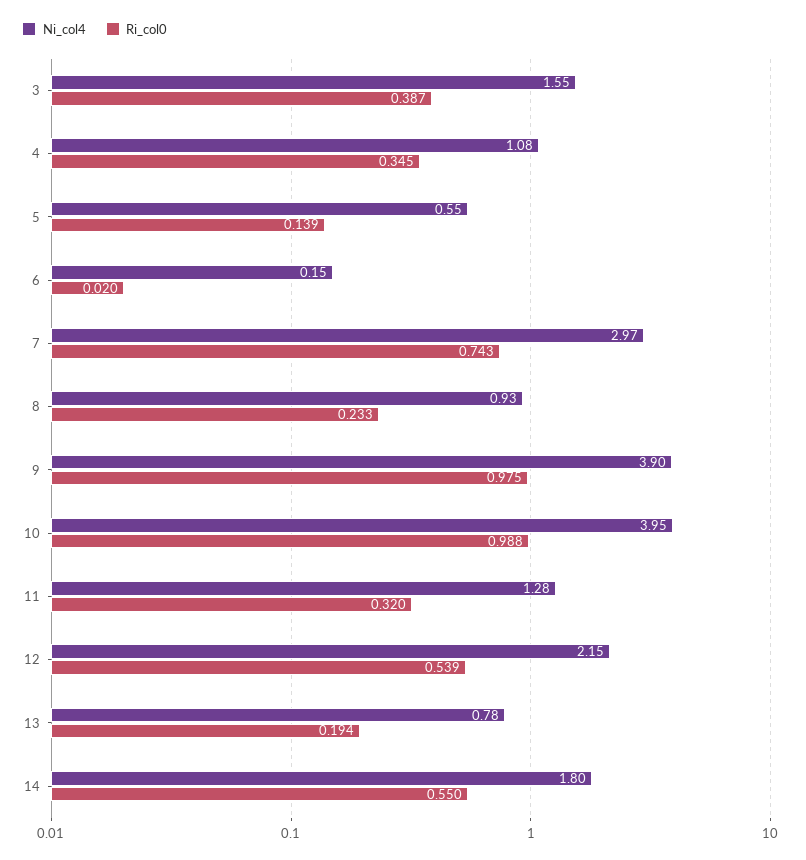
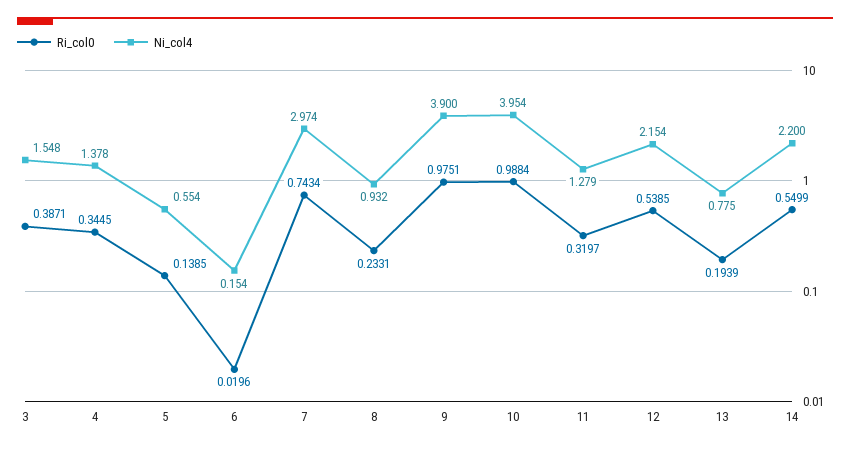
  {
    "Ni_col4": {
      "3": 1.548,
-     "4": 1.08,
+     "4": 1.378,
      "5": 0.554,
      "6": 0.154,
      "7": 2.974,
      "8": 0.932,
      "9": 3.9,
      "10": 3.954,
      "11": 1.279,
      "12": 2.154,
      "13": 0.775,
-     "14": 1.8
+     "14": 2.2
    },
    "Ri_col0": {
      "3": 0.3871,
      "4": 0.3445,
      "5": 0.1385,
      "6": 0.0196,
      "7": 0.7434,
      "8": 0.2331,
      "9": 0.9751,
      "10": 0.9884,
      "11": 0.3197,
      "12": 0.5385,
      "13": 0.1939,
      "14": 0.5499
    }
  }

